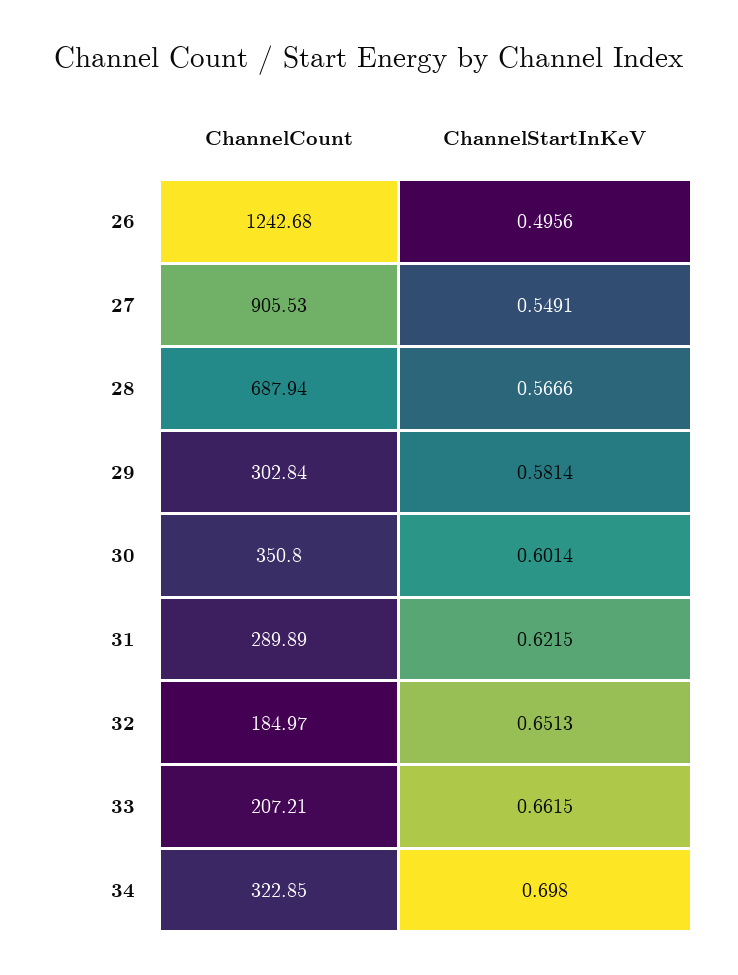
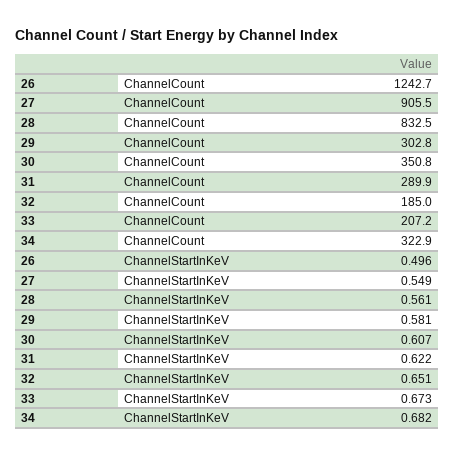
  {
    "ChannelCount": {
      "26": 1242.68,
      "27": 905.53,
-     "28": 687.94,
+     "28": 832.5,
      "29": 302.84,
      "30": 350.8,
      "31": 289.89,
      "32": 184.97,
      "33": 207.21,
      "34": 322.85
    },
    "ChannelStartInKeV": {
      "26": 0.4956,
      "27": 0.5491,
-     "28": 0.5666,
+     "28": 0.561,
      "29": 0.5814,
-     "30": 0.6014,
+     "30": 0.607,
      "31": 0.6215,
      "32": 0.6513,
-     "33": 0.6615,
+     "33": 0.673,
-     "34": 0.698
+     "34": 0.682
    }
  }

